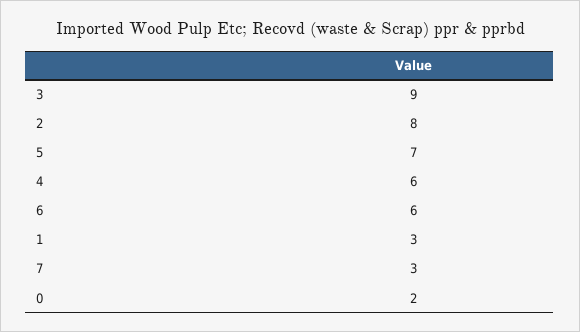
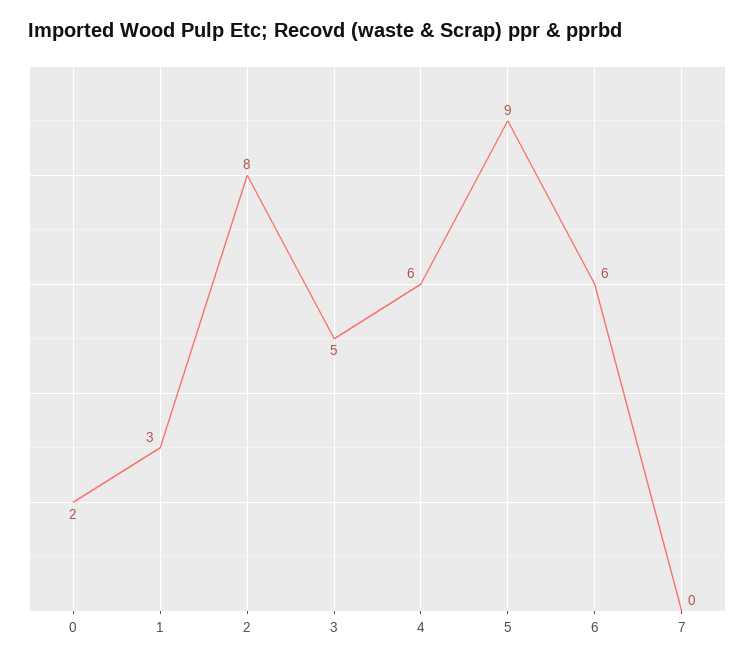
  {
-   "3": 9,
+   "3": 5,
    "2": 8,
-   "5": 7,
+   "5": 9,
    "4": 6,
    "6": 6,
    "1": 3,
-   "7": 3,
+   "7": 0,
    "0": 2
  }

